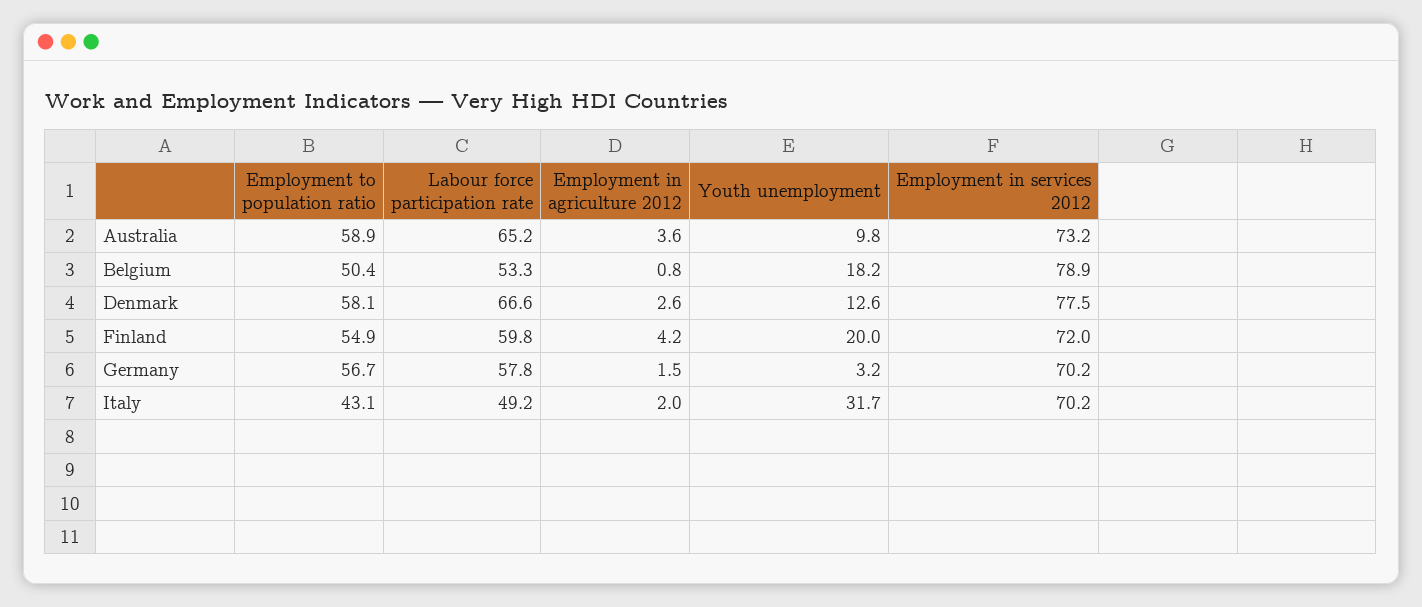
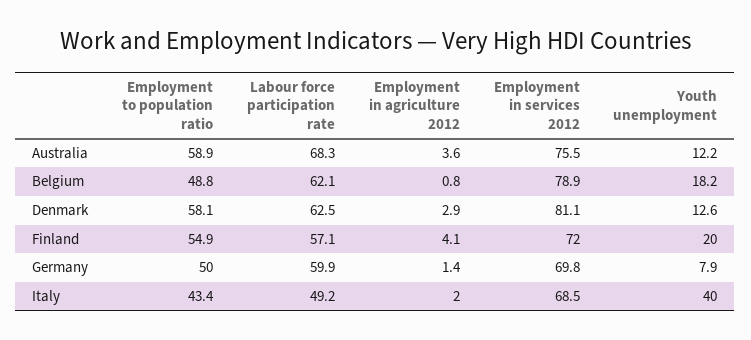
  {
    "Employment to population ratio": {
      "Australia": 58.9,
-     "Belgium": 50.4,
+     "Belgium": 48.8,
      "Denmark": 58.1,
      "Finland": 54.9,
-     "Germany": 56.7,
+     "Germany": 50,
-     "Italy": 43.1
+     "Italy": 43.4
    },
    "Labour force participation rate": {
-     "Australia": 65.2,
+     "Australia": 68.3,
-     "Belgium": 53.3,
+     "Belgium": 62.1,
-     "Denmark": 66.6,
+     "Denmark": 62.5,
-     "Finland": 59.8,
+     "Finland": 57.1,
-     "Germany": 57.8,
+     "Germany": 59.9,
      "Italy": 49.2
    },
    "Employment in agriculture 2012": {
      "Australia": 3.6,
      "Belgium": 0.8,
-     "Denmark": 2.6,
+     "Denmark": 2.9,
-     "Finland": 4.2,
+     "Finland": 4.1,
-     "Germany": 1.5,
+     "Germany": 1.4,
      "Italy": 2
    },
    "Youth unemployment": {
-     "Australia": 9.8,
+     "Australia": 12.2,
      "Belgium": 18.2,
      "Denmark": 12.6,
      "Finland": 20,
-     "Germany": 3.2,
+     "Germany": 7.9,
-     "Italy": 31.7
+     "Italy": 40
    },
    "Employment in services 2012": {
-     "Australia": 73.2,
+     "Australia": 75.5,
      "Belgium": 78.9,
-     "Denmark": 77.5,
+     "Denmark": 81.1,
      "Finland": 72,
-     "Germany": 70.2,
+     "Germany": 69.8,
-     "Italy": 70.2
+     "Italy": 68.5
    }
  }

